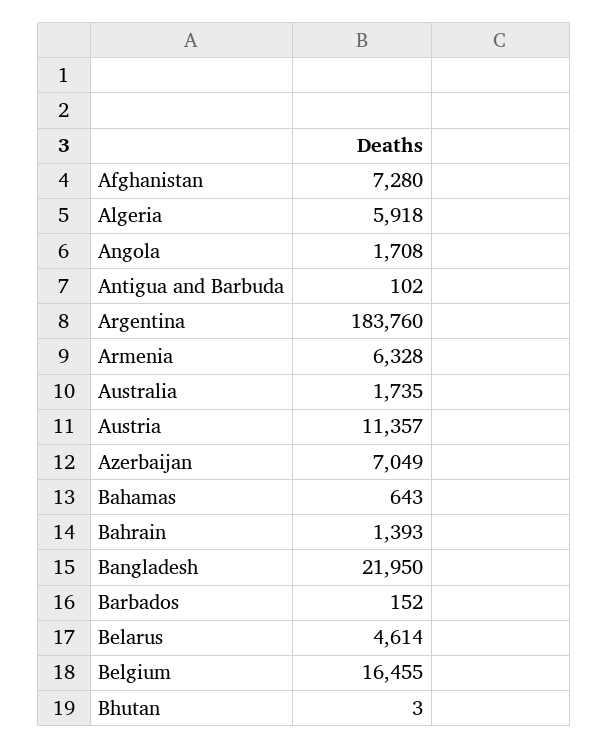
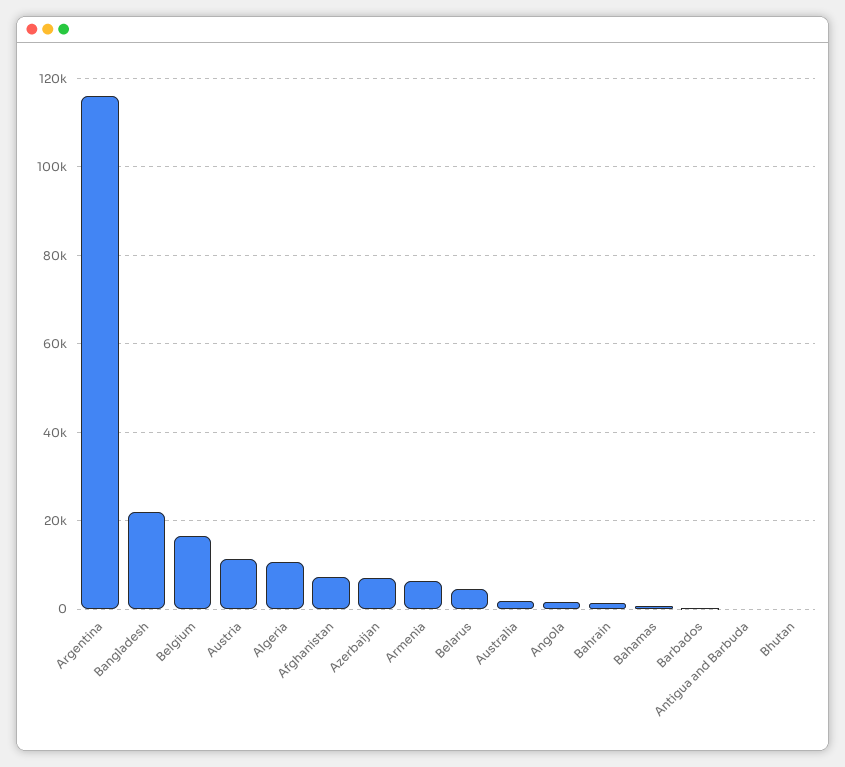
  {
    "Afghanistan": 7280,
-   "Algeria": 5918,
+   "Algeria": 10000,
    "Angola": 1708,
    "Antigua and Barbuda": 102,
-   "Argentina": 183760,
+   "Argentina": 116000,
    "Armenia": 6328,
    "Australia": 1735,
    "Austria": 11357,
    "Azerbaijan": 7049,
    "Bahamas": 643,
    "Bahrain": 1393,
    "Bangladesh": 21950,
    "Barbados": 152,
    "Belarus": 4614,
    "Belgium": 16455,
    "Bhutan": 3
  }

